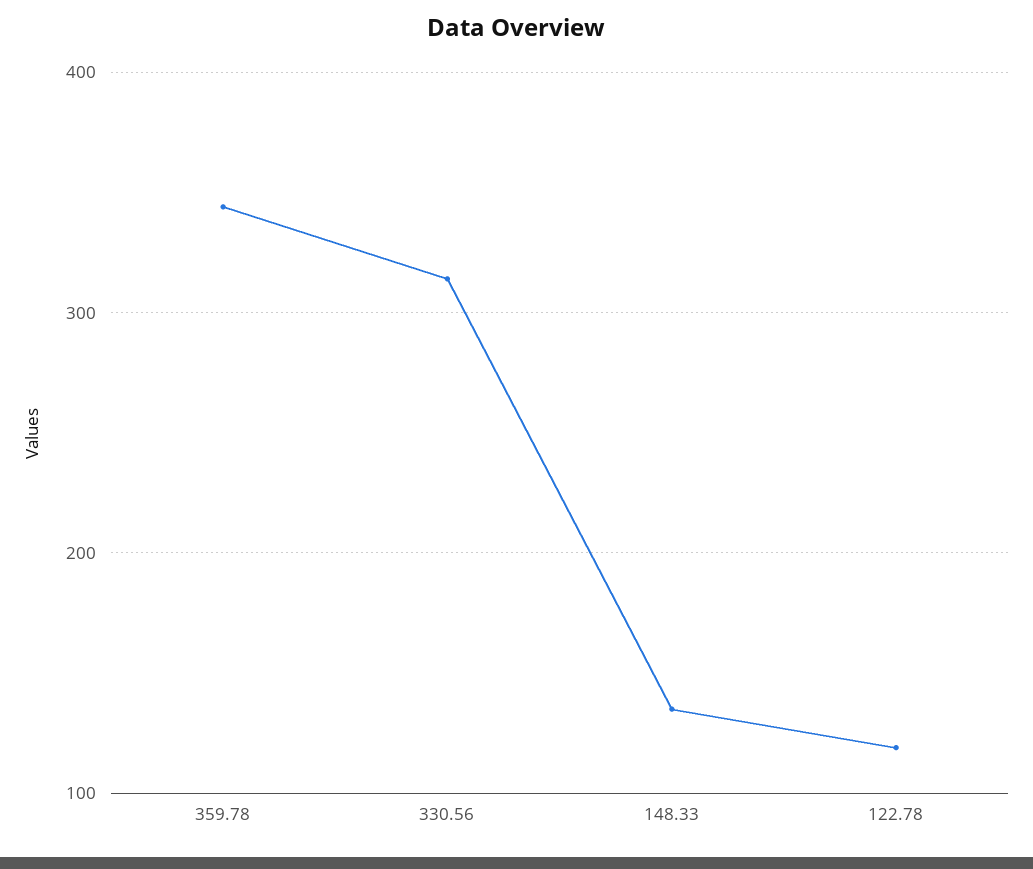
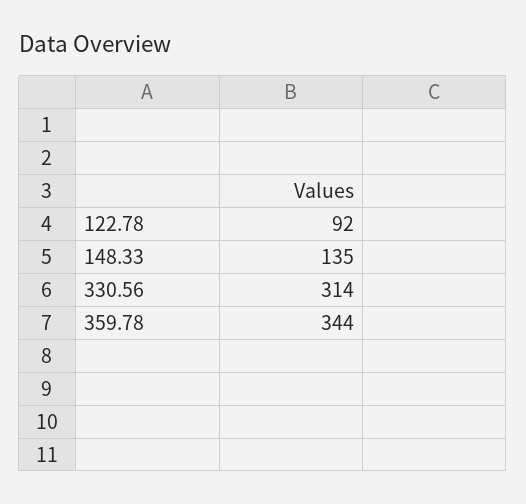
  {
    "359.78": 344,
    "330.56": 314,
    "148.33": 135,
-   "122.78": 120
+   "122.78": 92
  }

